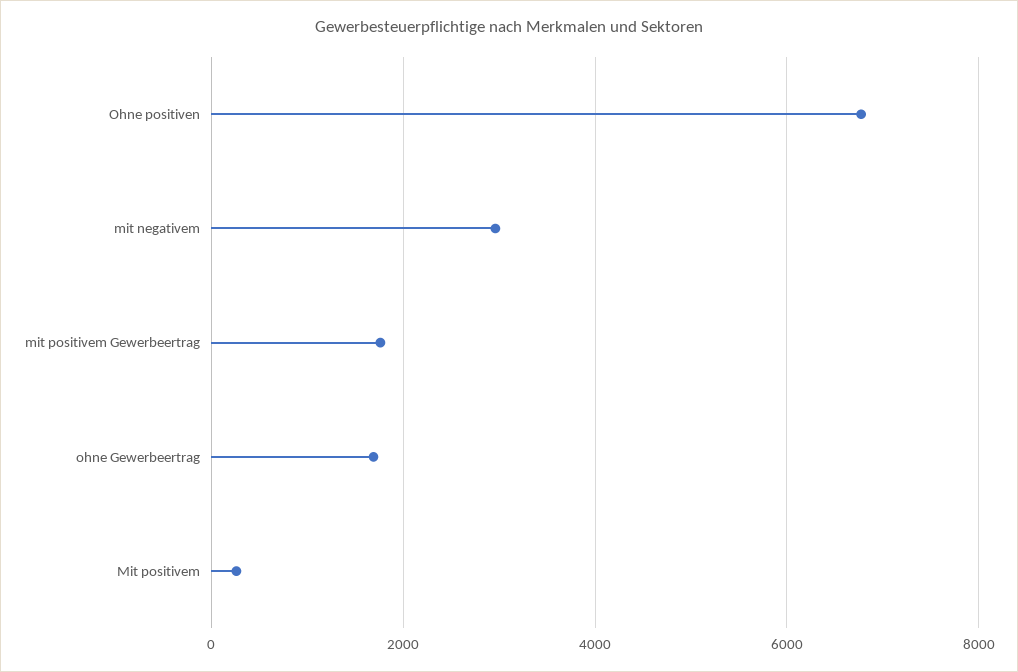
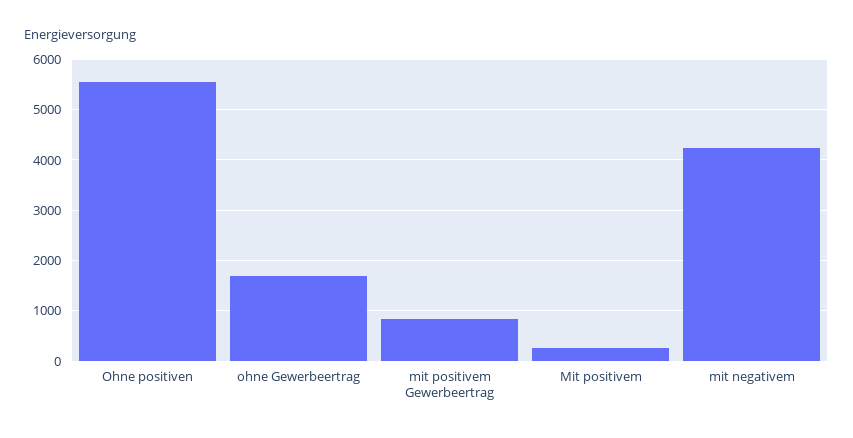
  {
-   "Ohne positiven": 6800,
+   "Ohne positiven": 5600,
-   "mit negativem": 3000,
+   "mit negativem": 4200,
-   "mit positivem Gewerbeertrag": 1800,
+   "mit positivem Gewerbeertrag": 800,
    "ohne Gewerbeertrag": 1600,
    "Mit positivem": 200
  }

